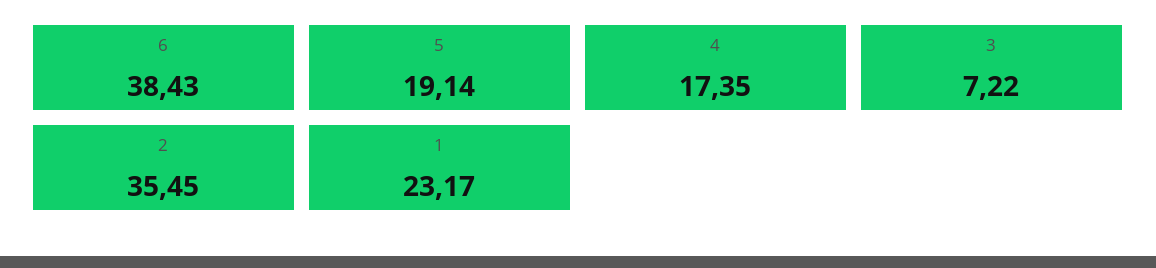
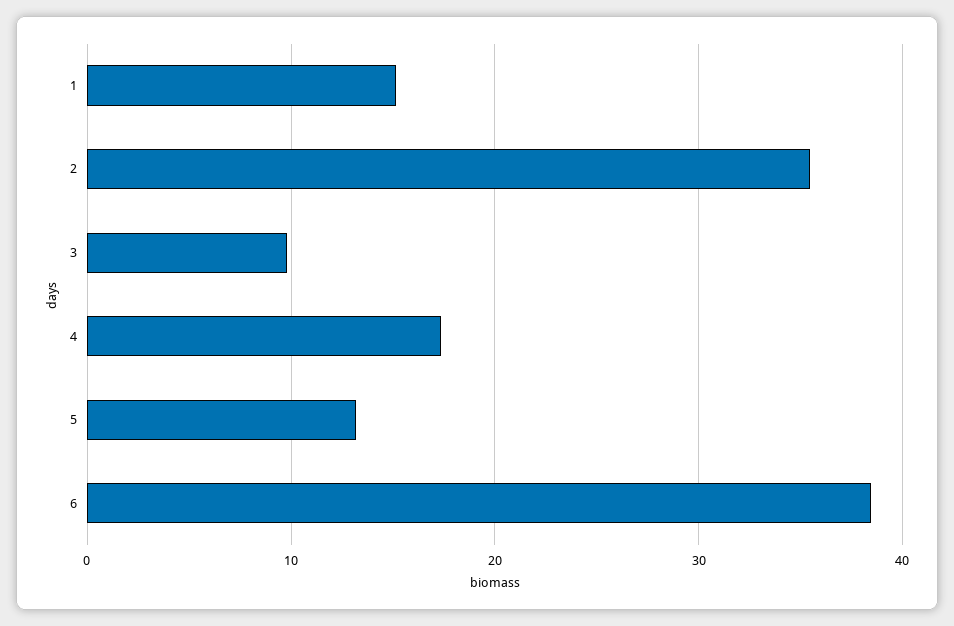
  {
    "6": 38.43,
-   "5": 19.14,
+   "5": 13,
    "4": 17.35,
-   "3": 7.22,
+   "3": 10,
    "2": 35.45,
-   "1": 23.17
+   "1": 15
  }

